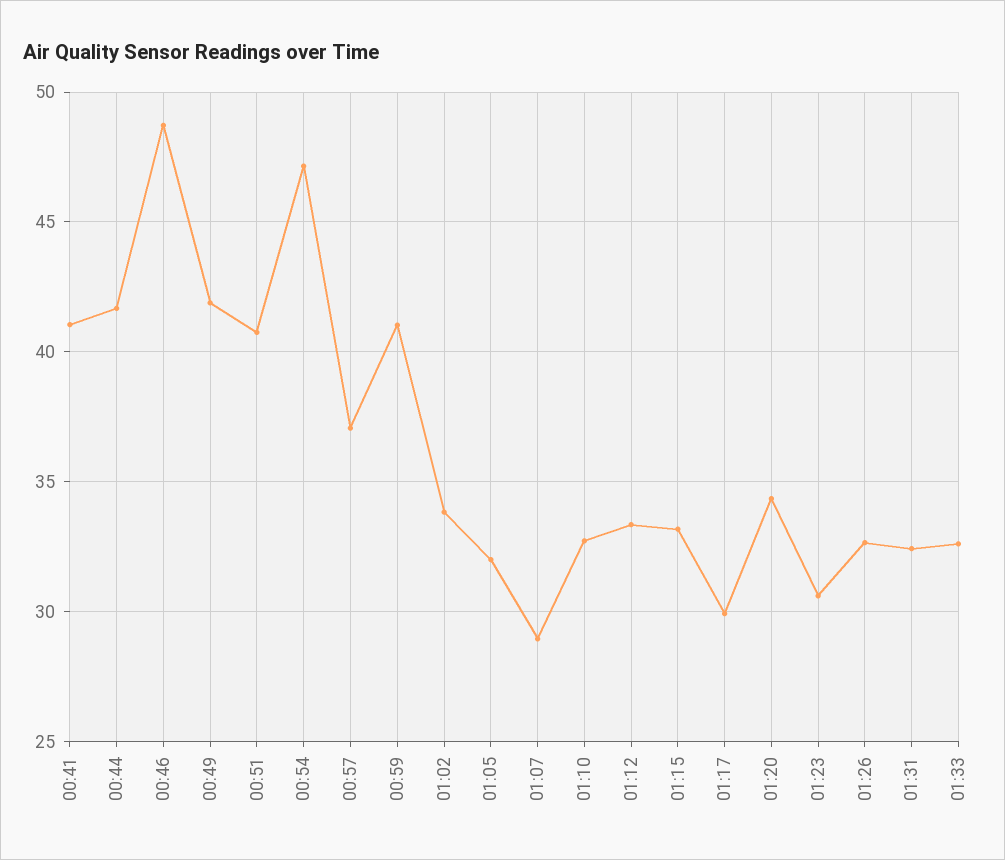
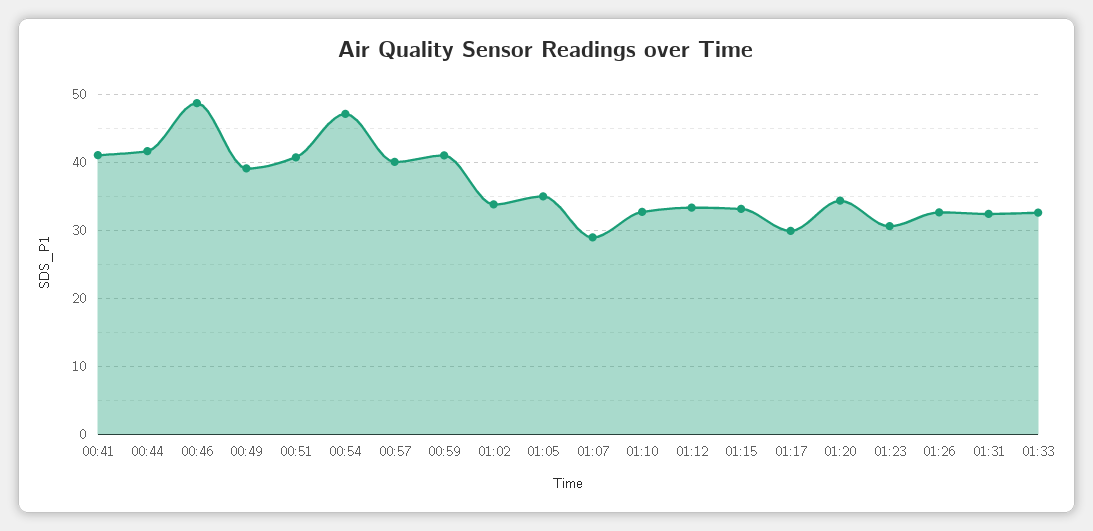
  {
    "00:41": 41,
    "00:44": 41.5,
    "00:46": 48.5,
-   "00:49": 42,
+   "00:49": 39,
    "00:51": 41,
    "00:54": 47,
-   "00:57": 37,
+   "00:57": 40,
    "00:59": 41,
    "01:02": 34,
-   "01:05": 32,
+   "01:05": 35,
    "01:07": 29,
    "01:10": 32.5,
    "01:12": 33.5,
    "01:15": 33,
    "01:17": 30,
    "01:20": 34.5,
    "01:23": 30.5,
    "01:26": 32.5,
    "01:31": 32.5,
    "01:33": 32.5
  }

